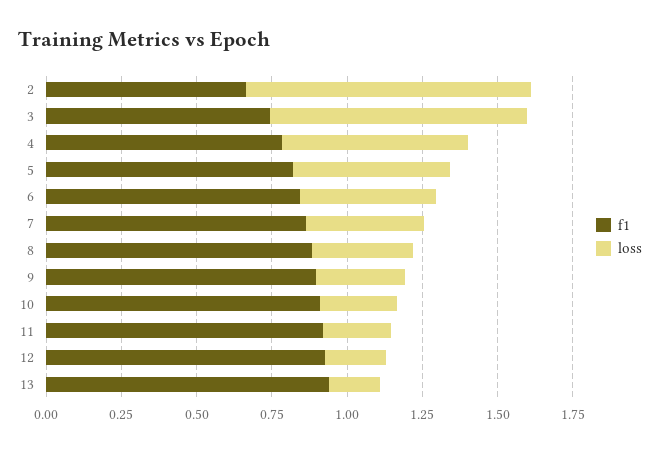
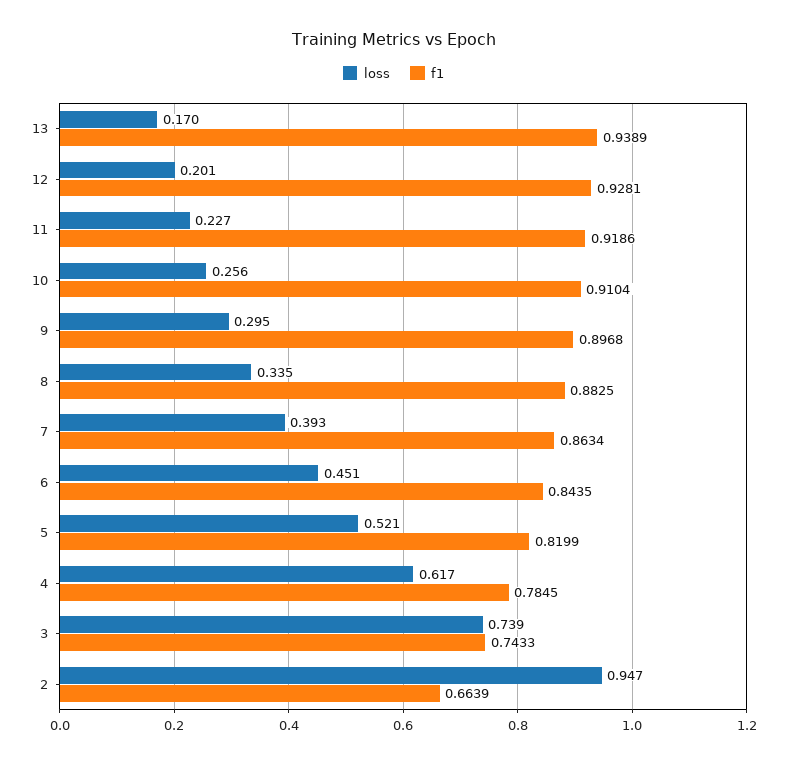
  {
    "f1": {
      "2": 0.6639,
      "3": 0.7433,
      "4": 0.7845,
      "5": 0.8199,
      "6": 0.8435,
      "7": 0.8634,
      "8": 0.8825,
      "9": 0.8968,
      "10": 0.9104,
      "11": 0.9186,
      "12": 0.9281,
      "13": 0.9389
    },
    "loss": {
      "2": 0.947,
-     "3": 0.85,
+     "3": 0.739,
      "4": 0.617,
      "5": 0.521,
      "6": 0.451,
      "7": 0.393,
      "8": 0.335,
      "9": 0.295,
      "10": 0.256,
      "11": 0.227,
      "12": 0.201,
      "13": 0.17
    }
  }

